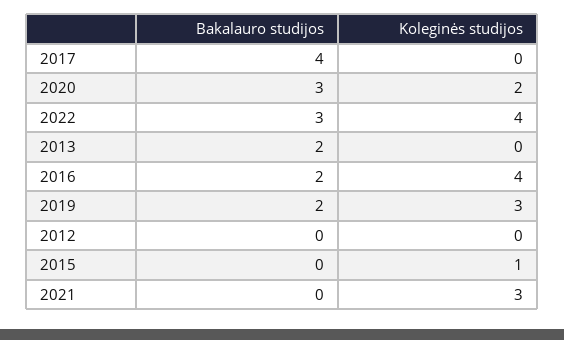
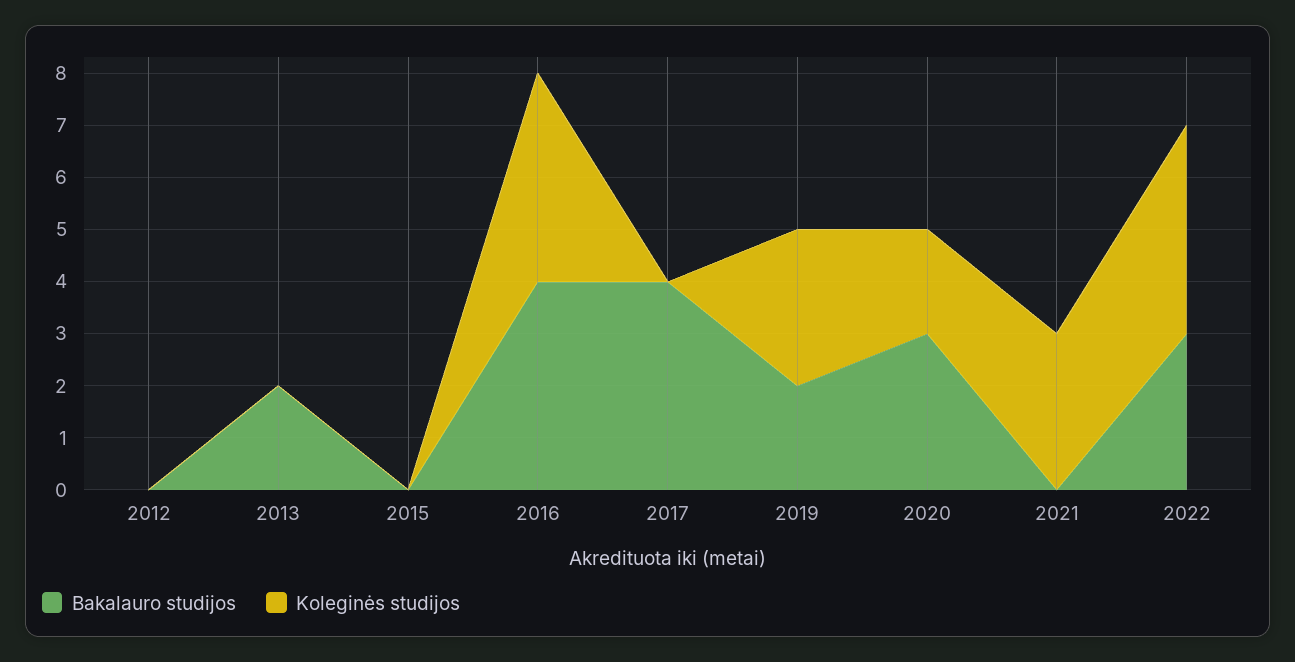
  {
    "Bakalauro studijos": {
      "2017": 4,
      "2020": 3,
      "2022": 3,
      "2013": 2,
-     "2016": 2,
+     "2016": 4,
      "2019": 2,
      "2012": 0,
      "2015": 0,
      "2021": 0
    },
    "Koleginės studijos": {
      "2017": 0,
      "2020": 2,
      "2022": 4,
      "2013": 0,
      "2016": 4,
      "2019": 3,
      "2012": 0,
-     "2015": 1,
+     "2015": 0,
      "2021": 3
    }
  }

